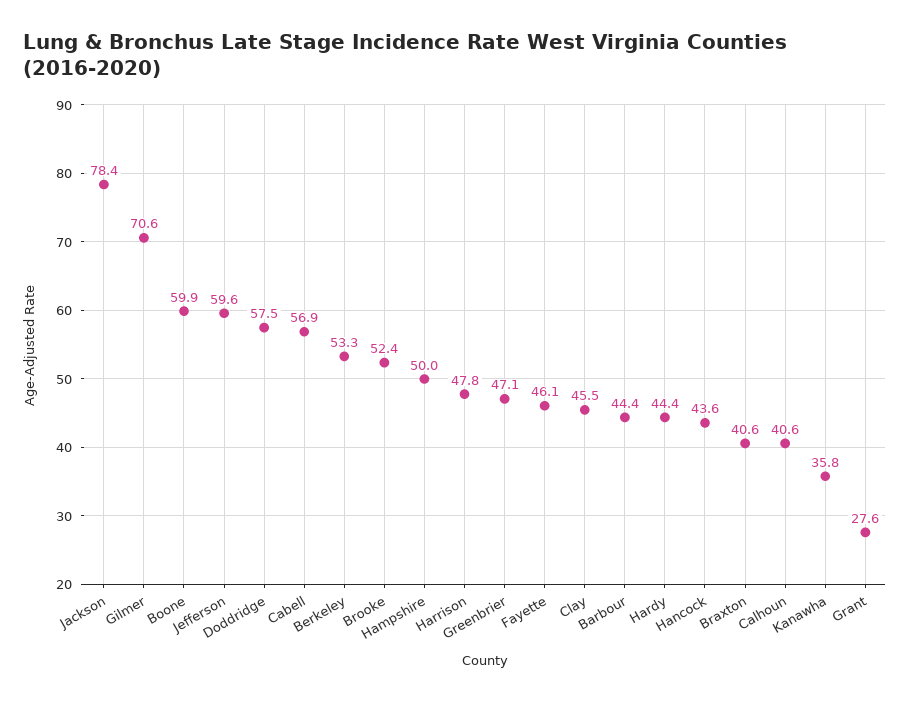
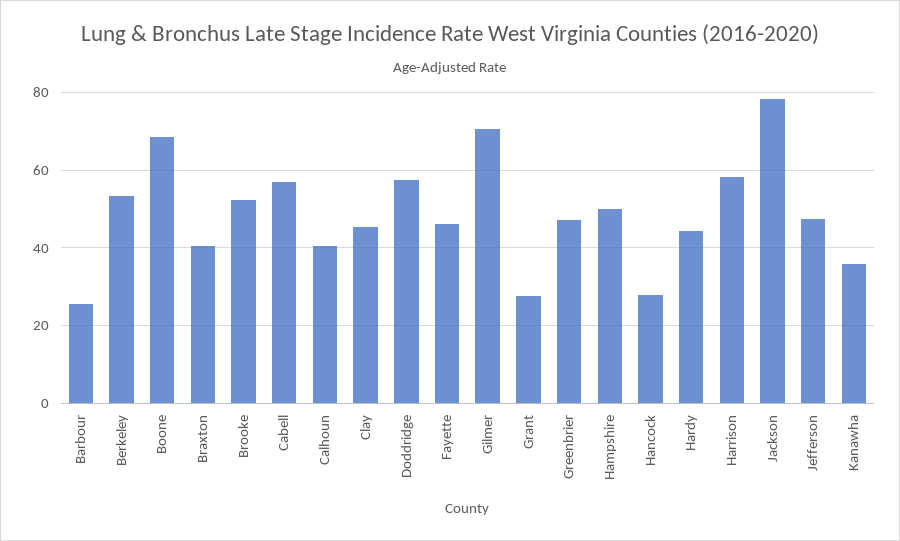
  {
    "Jackson": 78.4,
    "Gilmer": 70.6,
-   "Boone": 59.9,
+   "Boone": 68,
-   "Jefferson": 59.6,
+   "Jefferson": 48,
    "Doddridge": 57.5,
    "Cabell": 56.9,
    "Berkeley": 53.3,
    "Brooke": 52.4,
    "Hampshire": 50,
-   "Harrison": 47.8,
+   "Harrison": 58,
    "Greenbrier": 47.1,
    "Fayette": 46.1,
    "Clay": 45.5,
-   "Barbour": 44.4,
+   "Barbour": 26,
    "Hardy": 44.4,
-   "Hancock": 43.6,
+   "Hancock": 28,
    "Braxton": 40.6,
    "Calhoun": 40.6,
    "Kanawha": 35.8,
    "Grant": 27.6
  }

